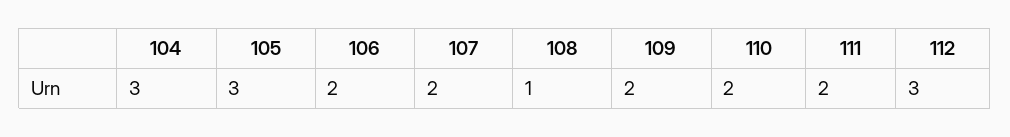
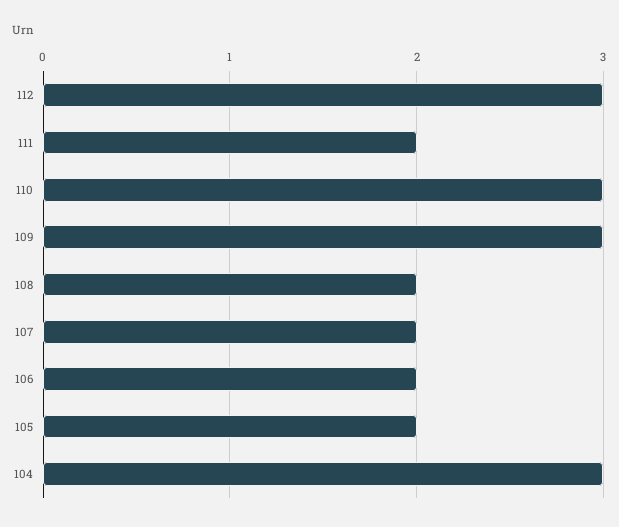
  {
    "104": 3,
-   "105": 3,
+   "105": 2,
    "106": 2,
    "107": 2,
-   "108": 1,
+   "108": 2,
-   "109": 2,
+   "109": 3,
-   "110": 2,
+   "110": 3,
    "111": 2,
    "112": 3
  }

